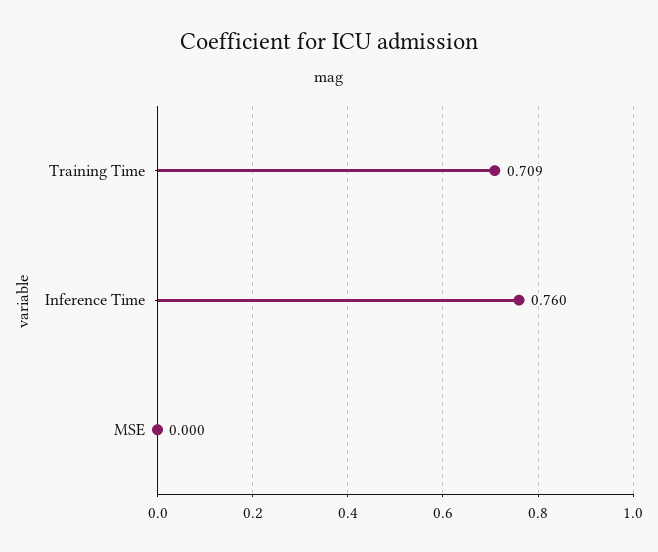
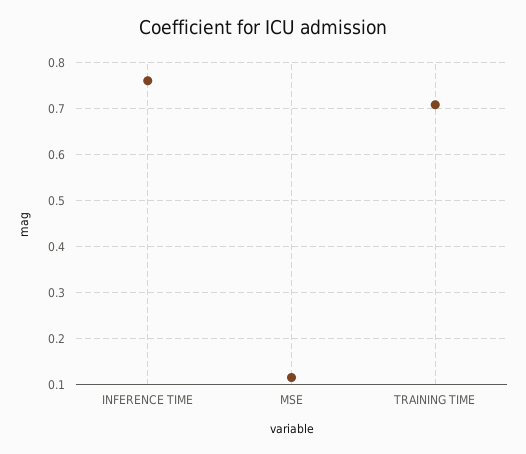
  {
    "Training Time": 0.709,
    "Inference Time": 0.76,
-   "MSE": 0
+   "MSE": 0.12
  }

